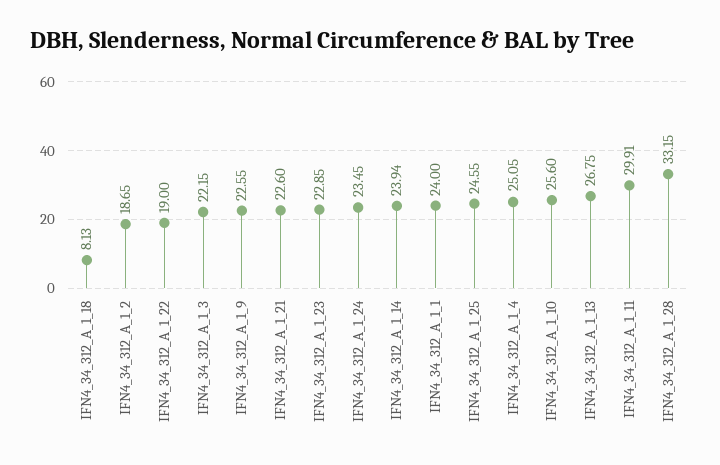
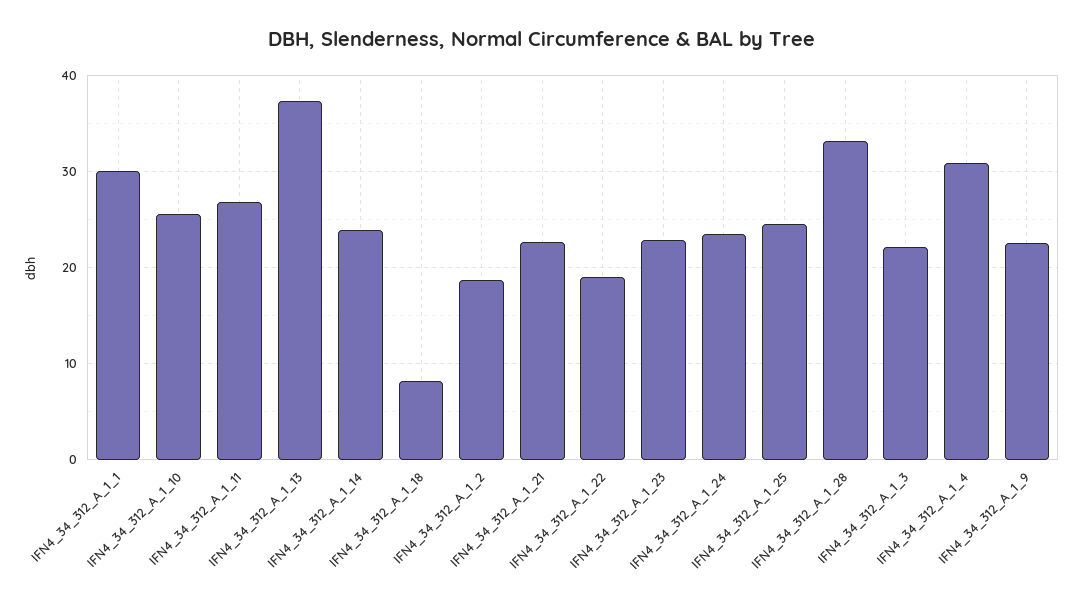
  {
    "IFN4_34_312_A_1_18": 8.13,
    "IFN4_34_312_A_1_2": 18.65,
    "IFN4_34_312_A_1_22": 19,
    "IFN4_34_312_A_1_3": 22.15,
    "IFN4_34_312_A_1_9": 22.55,
    "IFN4_34_312_A_1_21": 22.6,
    "IFN4_34_312_A_1_23": 22.85,
    "IFN4_34_312_A_1_24": 23.45,
    "IFN4_34_312_A_1_14": 23.94,
-   "IFN4_34_312_A_1_1": 24,
+   "IFN4_34_312_A_1_1": 30,
    "IFN4_34_312_A_1_25": 24.55,
-   "IFN4_34_312_A_1_4": 25.05,
+   "IFN4_34_312_A_1_4": 31,
    "IFN4_34_312_A_1_10": 25.6,
-   "IFN4_34_312_A_1_13": 26.75,
+   "IFN4_34_312_A_1_13": 37,
-   "IFN4_34_312_A_1_11": 29.91,
+   "IFN4_34_312_A_1_11": 27,
    "IFN4_34_312_A_1_28": 33.15
  }

